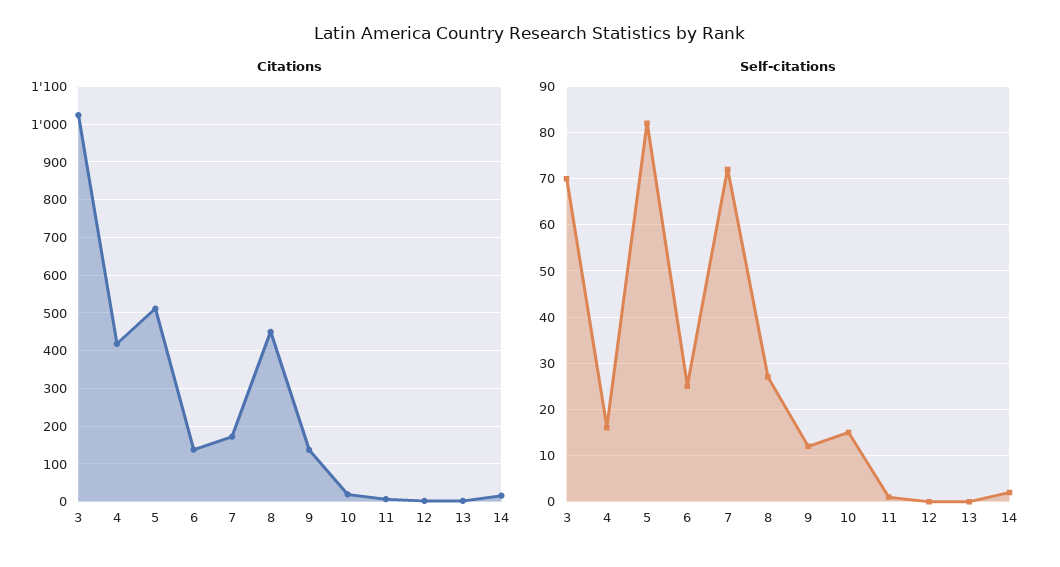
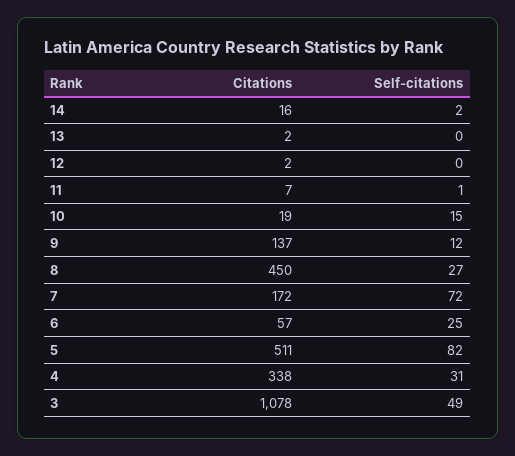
  {
    "Citations": {
-     "3": 1020,
+     "3": 1078,
-     "4": 420,
+     "4": 338,
      "5": 511,
-     "6": 140,
+     "6": 57,
      "7": 172,
      "8": 450,
      "9": 137,
      "10": 19,
      "11": 7,
      "12": 2,
      "13": 2,
      "14": 16
    },
    "Self-citations": {
-     "3": 70,
+     "3": 49,
-     "4": 15,
+     "4": 31,
      "5": 82,
      "6": 25,
      "7": 72,
      "8": 27,
      "9": 12,
      "10": 15,
      "11": 1,
      "12": 0,
      "13": 0,
      "14": 2
    }
  }

